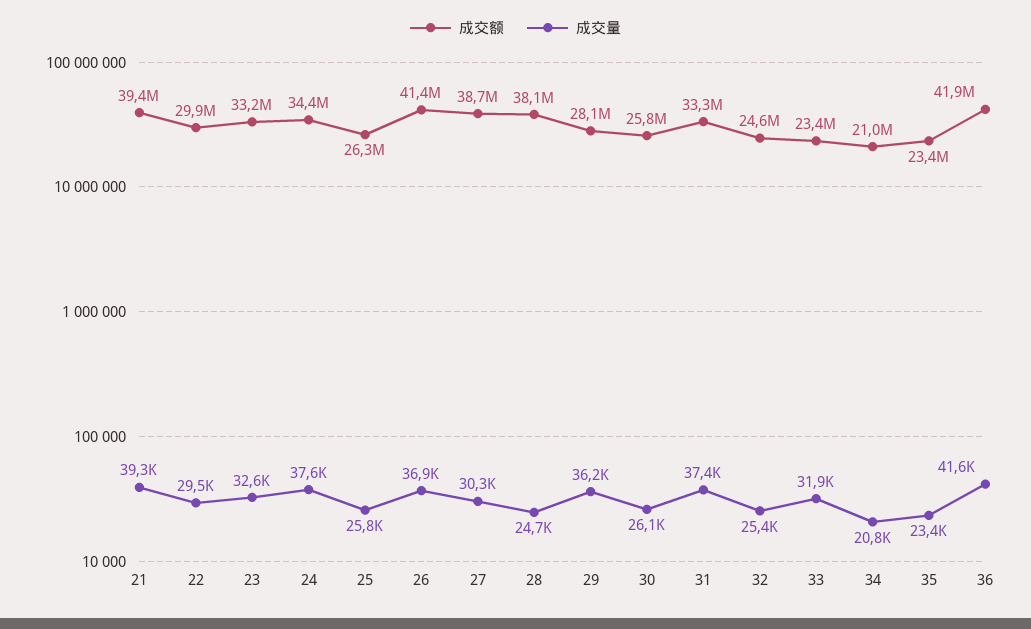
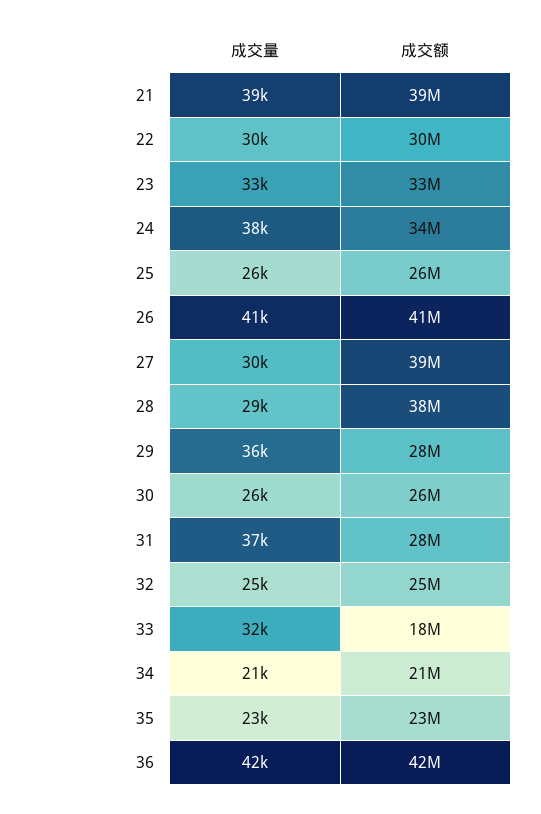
  {
    "成交额": {
      "21": 39400000,
      "22": 29900000,
      "23": 33200000,
      "24": 34400000,
      "25": 26300000,
      "26": 41400000,
      "27": 38700000,
      "28": 38100000,
      "29": 28100000,
      "30": 25800000,
-     "31": 33300000,
+     "31": 28000000,
      "32": 24600000,
-     "33": 23400000,
+     "33": 18000000,
      "34": 21000000,
      "35": 23400000,
      "36": 41900000
    },
    "成交量": {
      "21": 39300,
      "22": 29500,
      "23": 32600,
      "24": 37600,
      "25": 25800,
-     "26": 36900,
+     "26": 41000,
      "27": 30300,
-     "28": 24700,
+     "28": 29000,
      "29": 36200,
      "30": 26100,
      "31": 37400,
      "32": 25400,
      "33": 31900,
      "34": 20800,
      "35": 23400,
      "36": 41600
    }
  }

